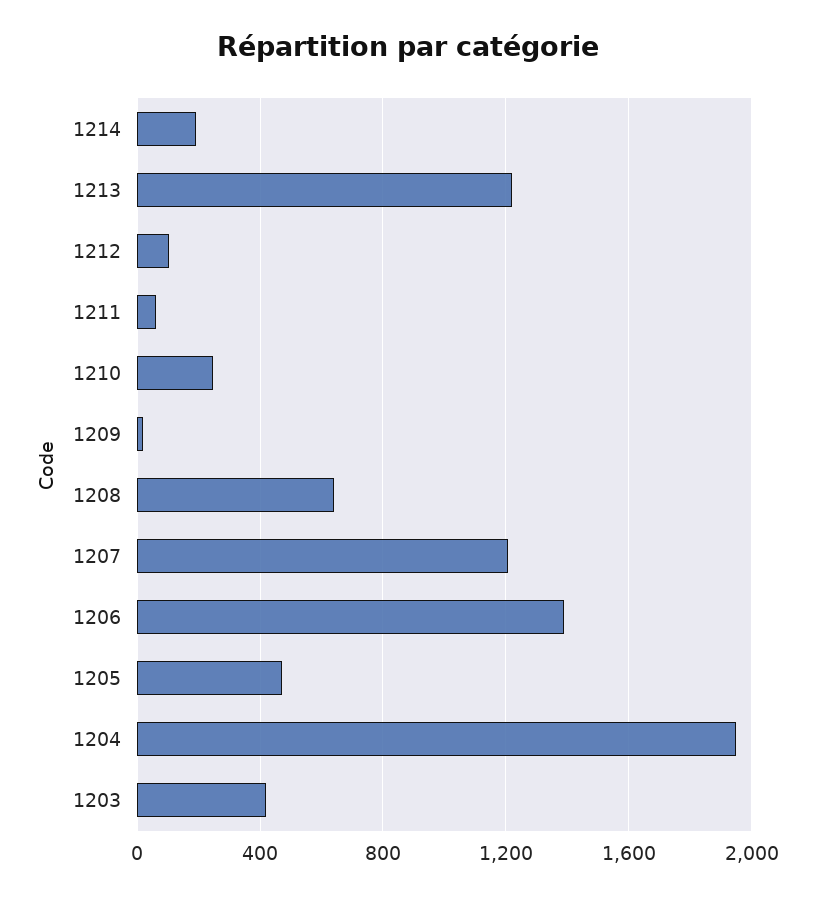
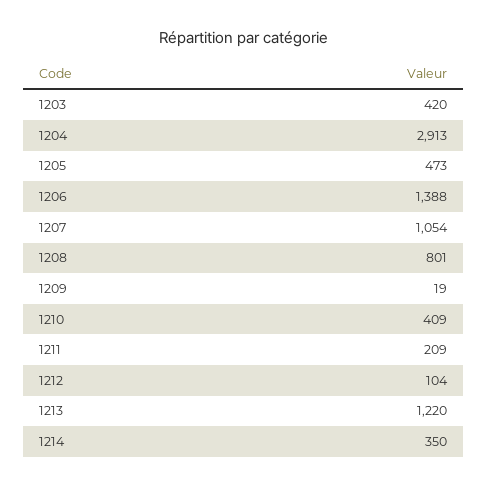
  {
-   "1214": 200,
+   "1214": 350,
    "1213": 1220,
    "1212": 104,
-   "1211": 50,
+   "1211": 209,
-   "1210": 250,
+   "1210": 409,
    "1209": 19,
-   "1208": 650,
+   "1208": 801,
-   "1207": 1200,
+   "1207": 1054,
    "1206": 1388,
    "1205": 473,
-   "1204": 1950,
+   "1204": 2913,
    "1203": 420
  }

